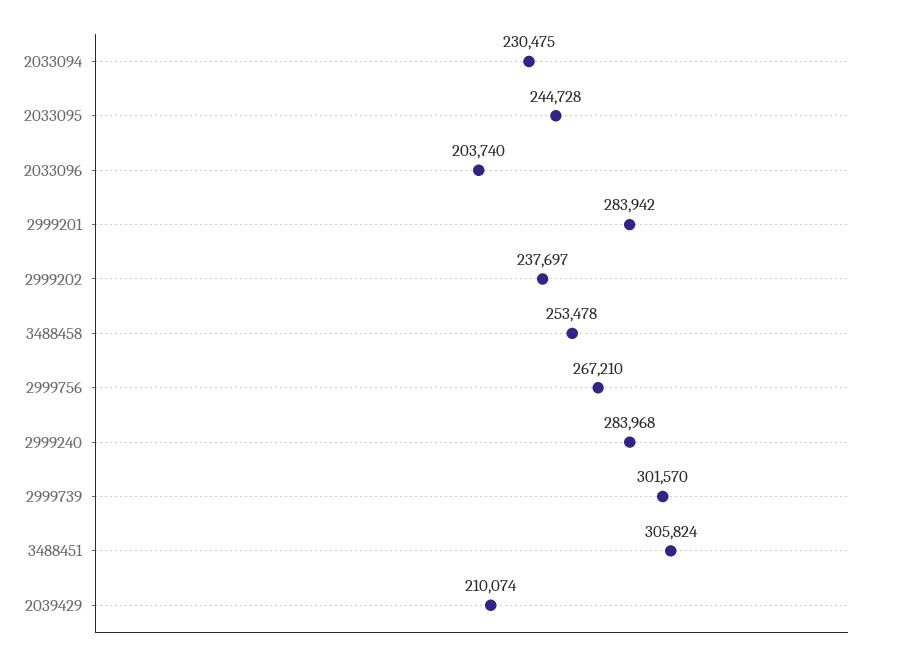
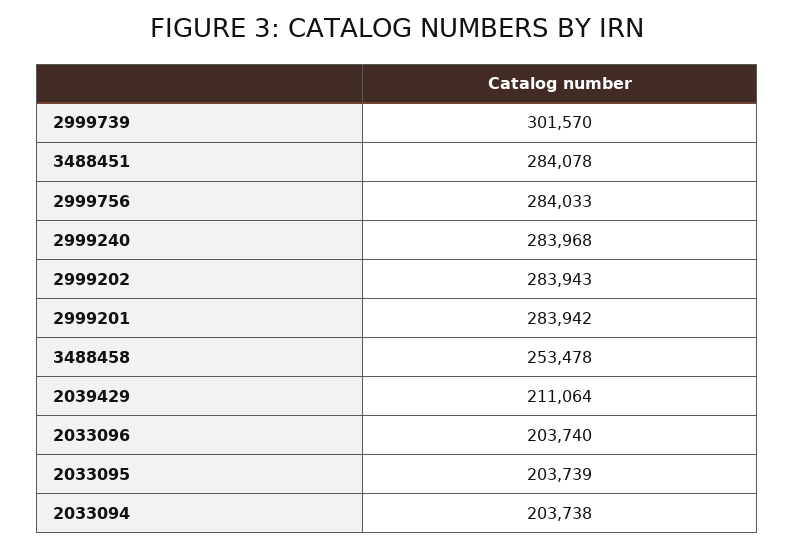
  {
-   "2033094": 230475,
+   "2033094": 203738,
-   "2033095": 244728,
+   "2033095": 203739,
    "2033096": 203740,
    "2999201": 283942,
-   "2999202": 237697,
+   "2999202": 283943,
    "3488458": 253478,
-   "2999756": 267210,
+   "2999756": 284033,
    "2999240": 283968,
    "2999739": 301570,
-   "3488451": 305824,
+   "3488451": 284078,
-   "2039429": 210074
+   "2039429": 211064
  }

